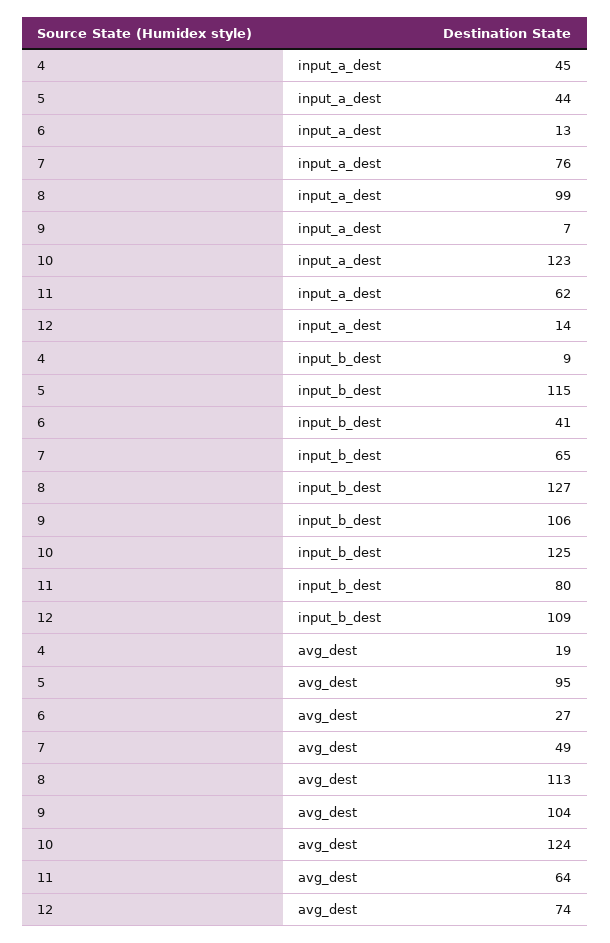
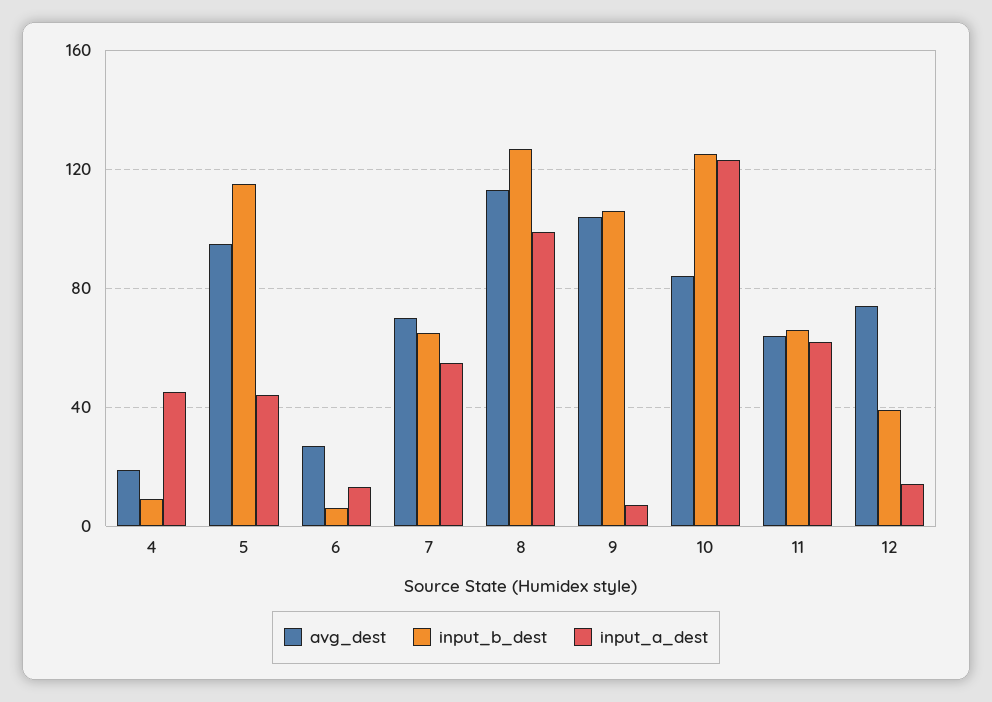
  {
    "input_a_dest": {
      "4": 45,
      "5": 44,
      "6": 13,
-     "7": 76,
+     "7": 55,
      "8": 99,
      "9": 7,
      "10": 123,
      "11": 62,
      "12": 14
    },
    "input_b_dest": {
      "4": 9,
      "5": 115,
-     "6": 41,
+     "6": 5,
      "7": 65,
      "8": 127,
      "9": 106,
      "10": 125,
-     "11": 80,
+     "11": 65,
-     "12": 109
+     "12": 40
    },
    "avg_dest": {
      "4": 19,
      "5": 95,
      "6": 27,
-     "7": 49,
+     "7": 70,
      "8": 113,
      "9": 104,
-     "10": 124,
+     "10": 85,
      "11": 64,
      "12": 74
    }
  }

